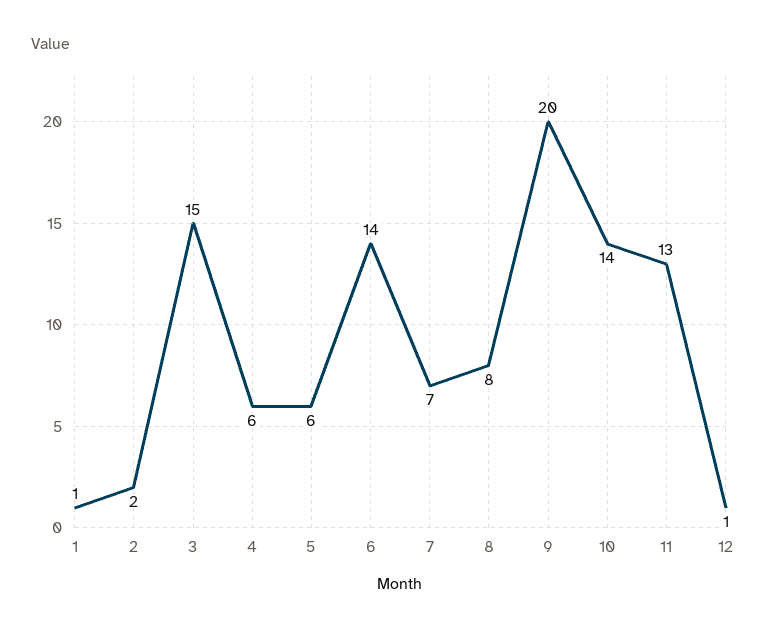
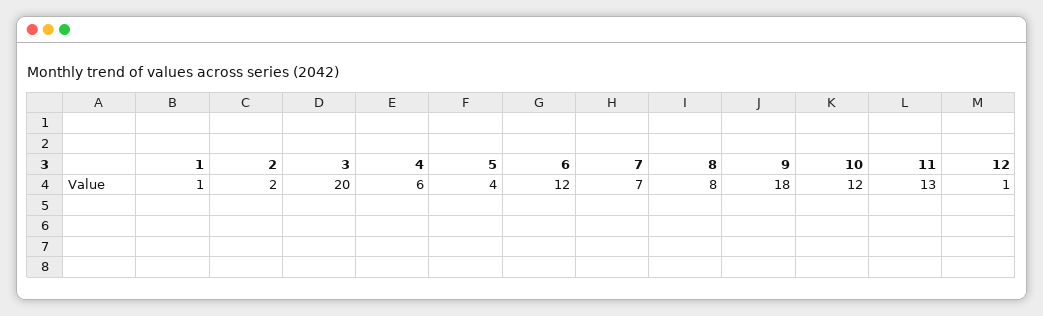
  {
    "1": 1,
    "2": 2,
-   "3": 15,
+   "3": 20,
    "4": 6,
-   "5": 6,
+   "5": 4,
-   "6": 14,
+   "6": 12,
    "7": 7,
    "8": 8,
-   "9": 20,
+   "9": 18,
-   "10": 14,
+   "10": 12,
    "11": 13,
    "12": 1
  }

